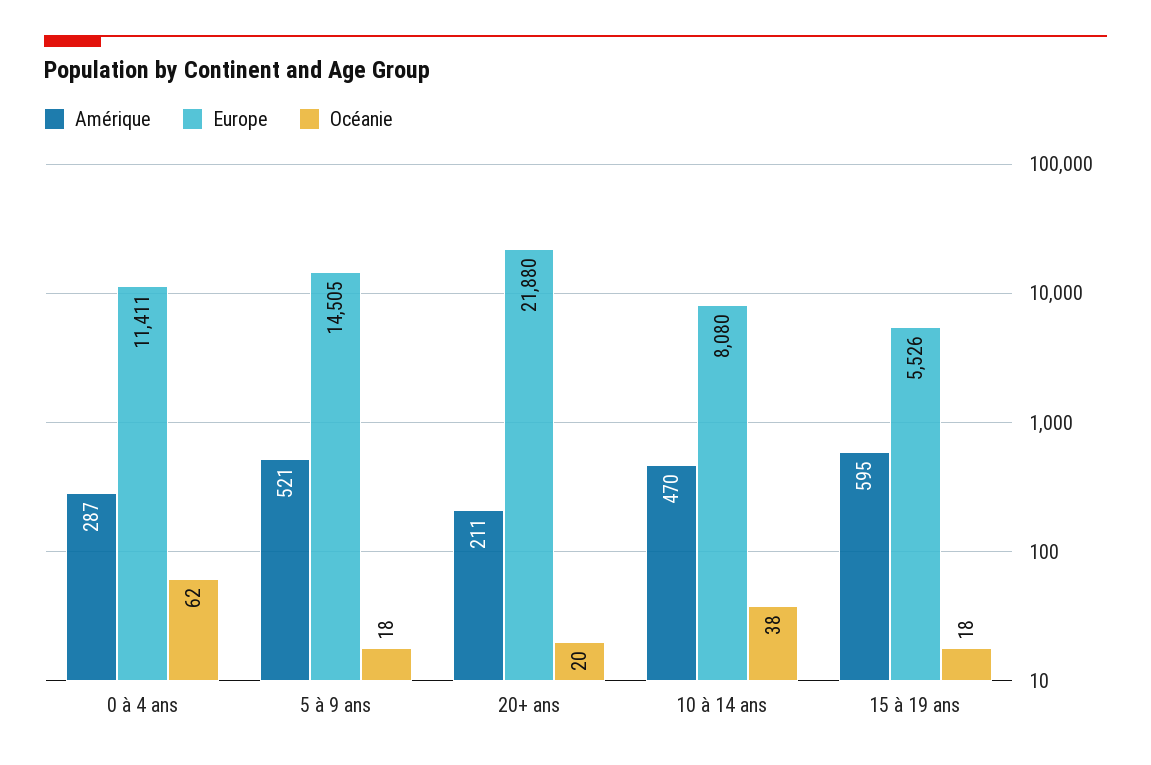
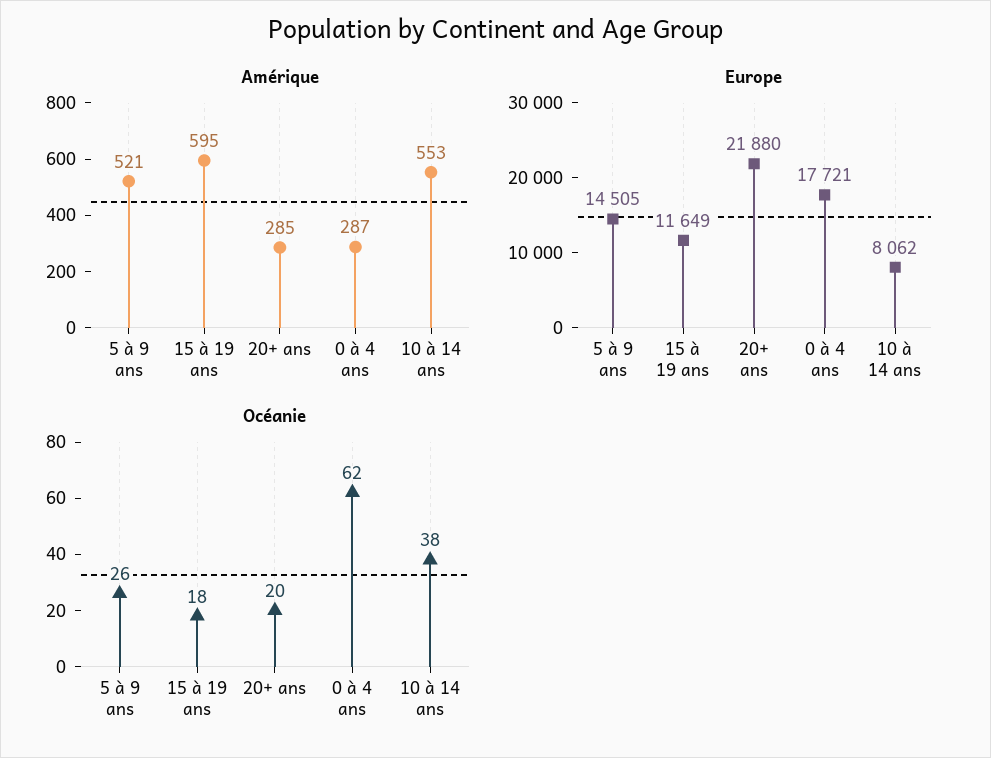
  {
    "Amérique": {
      "0 à 4 ans": 287,
      "5 à 9 ans": 521,
-     "20+ ans": 211,
+     "20+ ans": 285,
-     "10 à 14 ans": 470,
+     "10 à 14 ans": 553,
      "15 à 19 ans": 595
    },
    "Europe": {
-     "0 à 4 ans": 11411,
+     "0 à 4 ans": 17721,
      "5 à 9 ans": 14505,
      "20+ ans": 21880,
-     "10 à 14 ans": 8080,
+     "10 à 14 ans": 8062,
-     "15 à 19 ans": 5526
+     "15 à 19 ans": 11649
    },
    "Océanie": {
      "0 à 4 ans": 62,
-     "5 à 9 ans": 18,
+     "5 à 9 ans": 26,
      "20+ ans": 20,
      "10 à 14 ans": 38,
      "15 à 19 ans": 18
    }
  }

